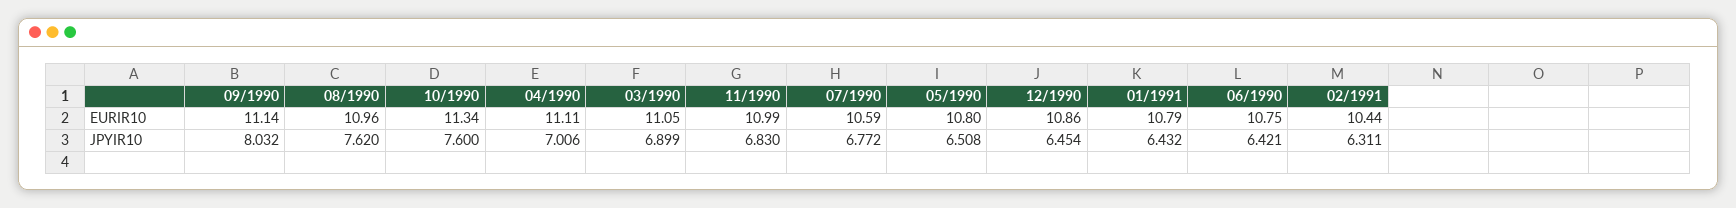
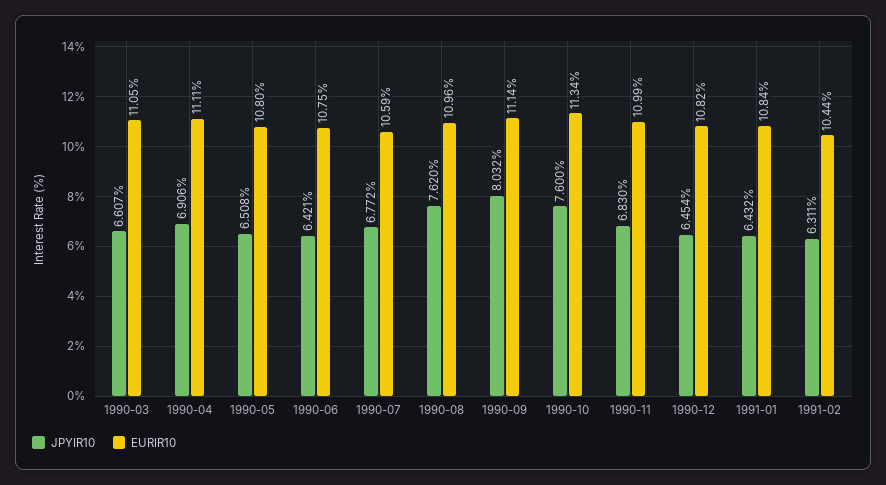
  {
    "EURIR10": {
      "09/1990": 11.14,
      "08/1990": 10.96,
      "10/1990": 11.34,
      "04/1990": 11.11,
      "03/1990": 11.05,
      "11/1990": 10.99,
      "07/1990": 10.59,
      "05/1990": 10.8,
-     "12/1990": 10.86,
+     "12/1990": 10.82,
-     "01/1991": 10.79,
+     "01/1991": 10.84,
      "06/1990": 10.75,
      "02/1991": 10.44
    },
    "JPYIR10": {
      "09/1990": 8.032,
      "08/1990": 7.62,
      "10/1990": 7.6,
-     "04/1990": 7.006,
+     "04/1990": 6.906,
-     "03/1990": 6.899,
+     "03/1990": 6.607,
      "11/1990": 6.83,
      "07/1990": 6.772,
      "05/1990": 6.508,
      "12/1990": 6.454,
      "01/1991": 6.432,
      "06/1990": 6.421,
      "02/1991": 6.311
    }
  }

